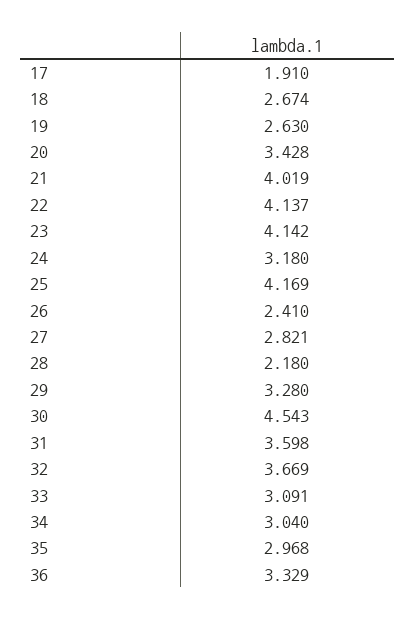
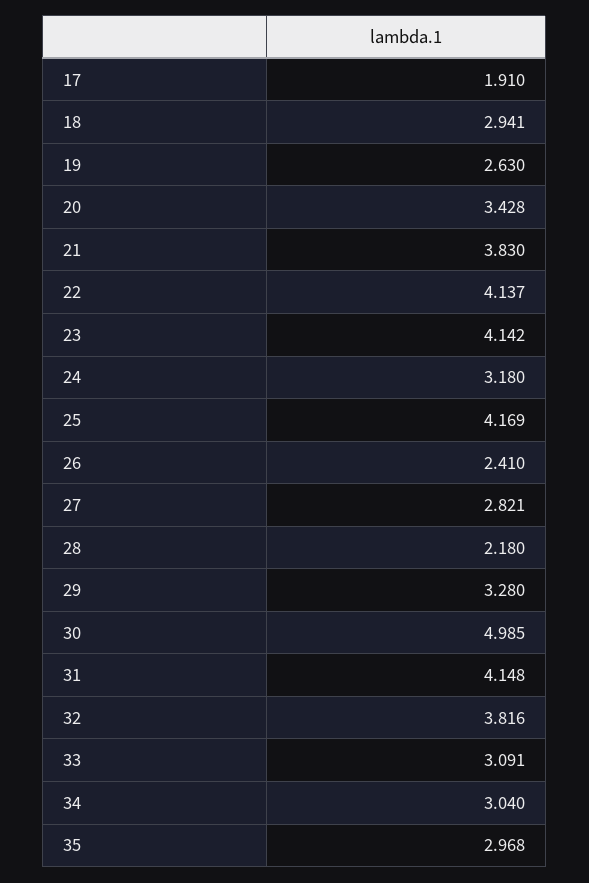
  {
    "17": 1.91,
-   "18": 2.674,
+   "18": 2.941,
    "19": 2.63,
    "20": 3.428,
-   "21": 4.019,
+   "21": 3.83,
    "22": 4.137,
    "23": 4.142,
    "24": 3.18,
    "25": 4.169,
    "26": 2.41,
    "27": 2.821,
    "28": 2.18,
    "29": 3.28,
-   "30": 4.543,
+   "30": 4.985,
-   "31": 3.598,
+   "31": 4.148,
-   "32": 3.669,
+   "32": 3.816,
    "33": 3.091,
    "34": 3.04,
-   "35": 2.968,
+   "35": 2.968
-   "36": 3.329
  }

